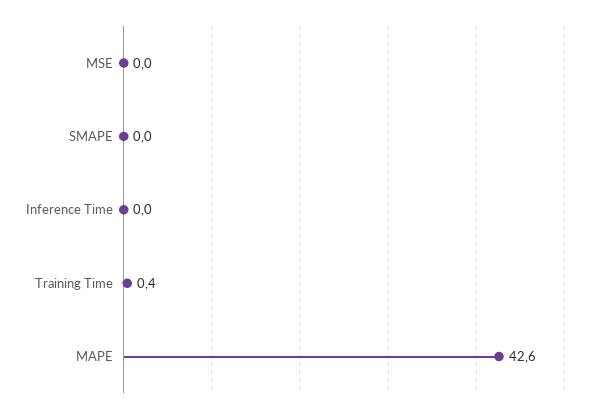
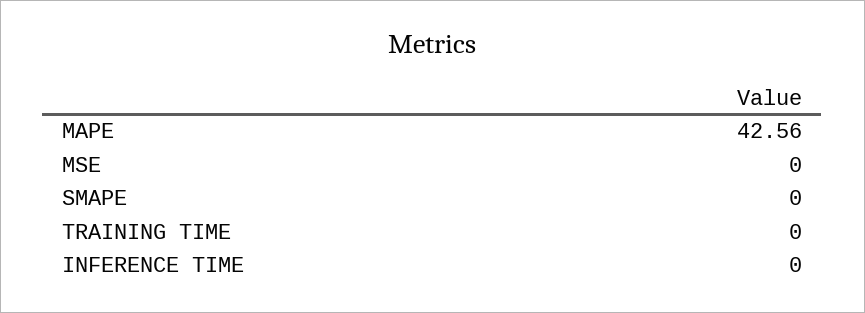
  {
    "MSE": 0,
    "SMAPE": 0,
    "Inference Time": 0,
-   "Training Time": 0.4,
+   "Training Time": 0,
    "MAPE": 42.56
  }

